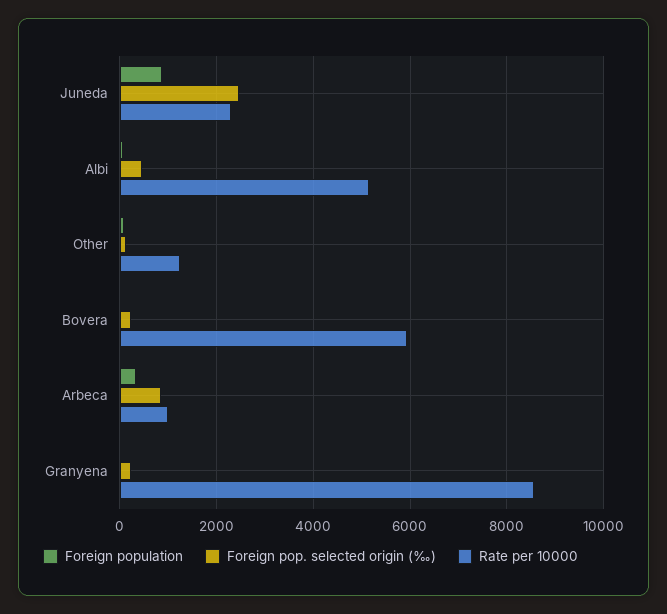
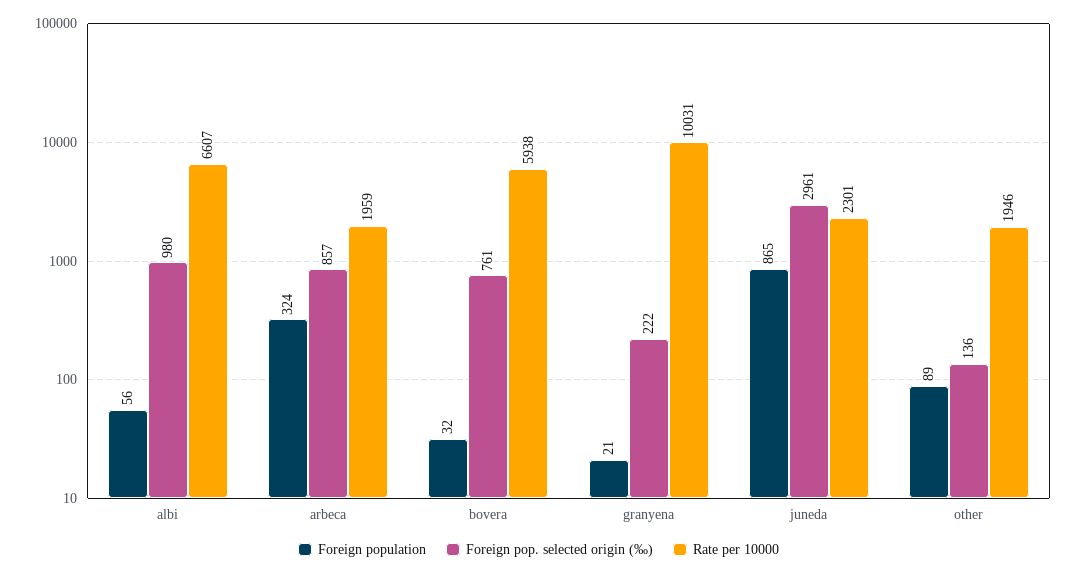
  {
    "Foreign population": {
      "Juneda": 865,
      "Albi": 56,
      "Other": 89,
      "Bovera": 32,
      "Arbeca": 324,
      "Granyena": 21
    },
    "Foreign pop. selected origin (‰)": {
-     "Juneda": 2400,
+     "Juneda": 2961,
-     "Albi": 400,
+     "Albi": 980,
      "Other": 136,
-     "Bovera": 200,
+     "Bovera": 761,
      "Arbeca": 857,
      "Granyena": 222
    },
    "Rate per 10000": {
      "Juneda": 2301,
-     "Albi": 5200,
+     "Albi": 6607,
-     "Other": 1200,
+     "Other": 1946,
      "Bovera": 5938,
-     "Arbeca": 1000,
+     "Arbeca": 1959,
-     "Granyena": 8600
+     "Granyena": 10031
    }
  }

